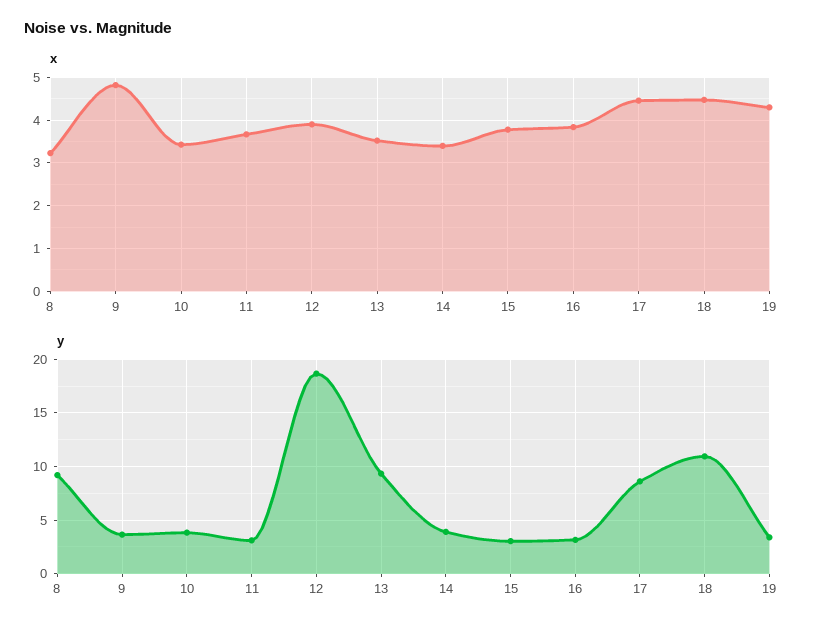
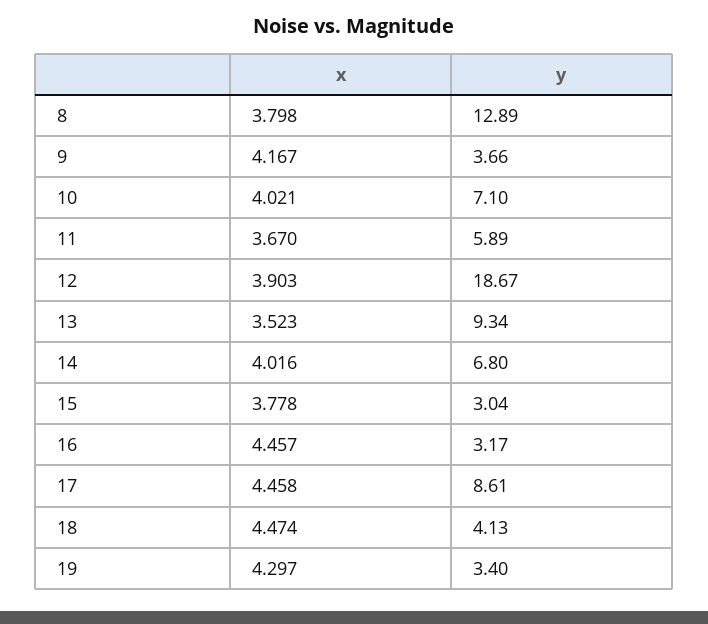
  {
    "x": {
-     "8": 3.2,
+     "8": 3.798,
-     "9": 4.8,
+     "9": 4.167,
-     "10": 3.4,
+     "10": 4.021,
      "11": 3.67,
      "12": 3.903,
      "13": 3.523,
-     "14": 3.4,
+     "14": 4.016,
      "15": 3.778,
-     "16": 3.8,
+     "16": 4.457,
      "17": 4.458,
      "18": 4.474,
      "19": 4.297
    },
    "y": {
-     "8": 9,
+     "8": 12.89,
      "9": 3.66,
-     "10": 4,
+     "10": 7.1,
-     "11": 3,
+     "11": 5.89,
      "12": 18.67,
      "13": 9.34,
-     "14": 4,
+     "14": 6.8,
      "15": 3.04,
      "16": 3.17,
      "17": 8.61,
-     "18": 11,
+     "18": 4.13,
      "19": 3.4
    }
  }

